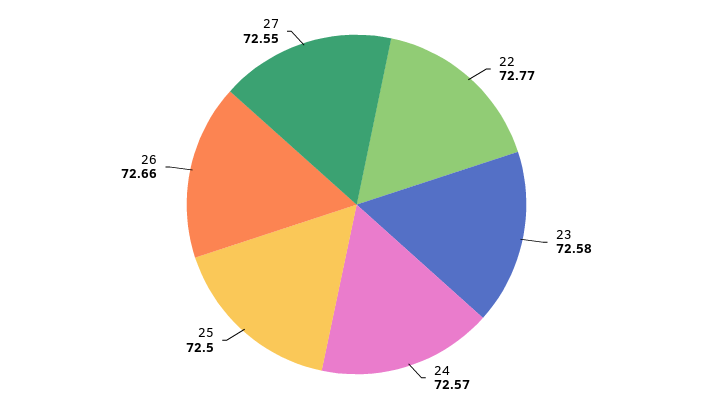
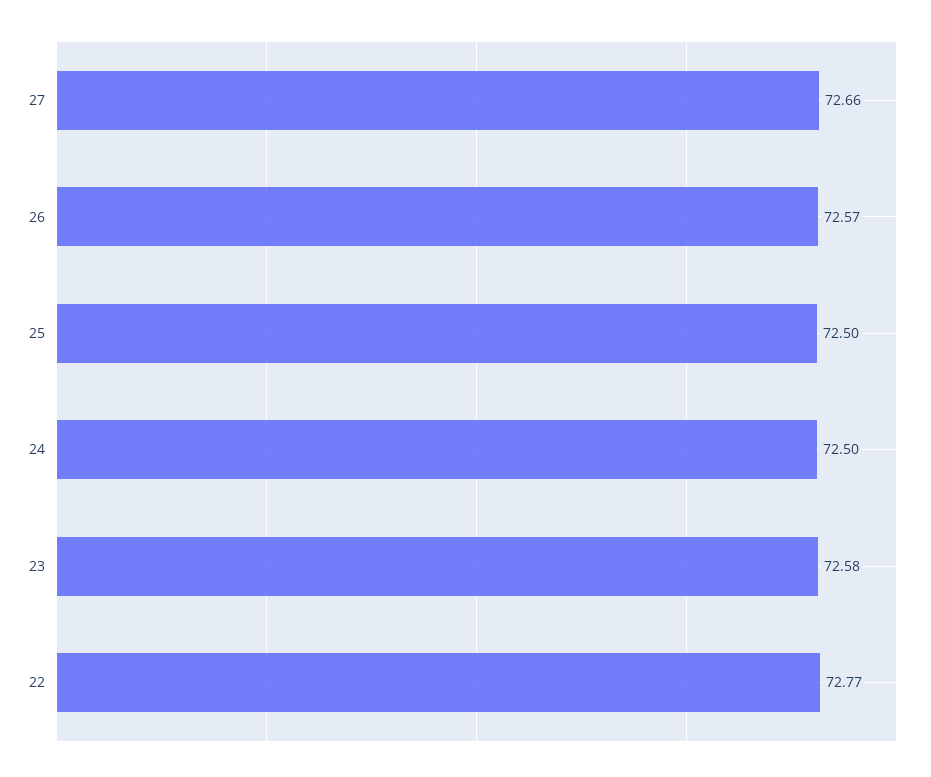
  {
    "22": 72.77,
    "23": 72.58,
-   "24": 72.57,
+   "24": 72.5,
    "25": 72.5,
-   "26": 72.66,
+   "26": 72.57,
-   "27": 72.55
+   "27": 72.66
  }

